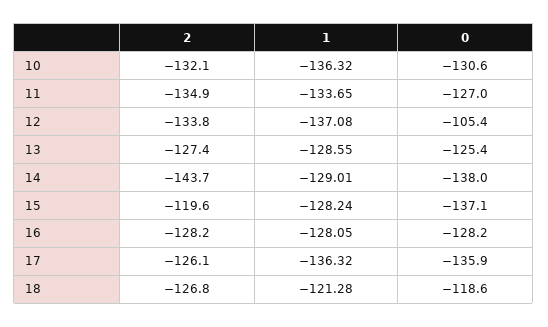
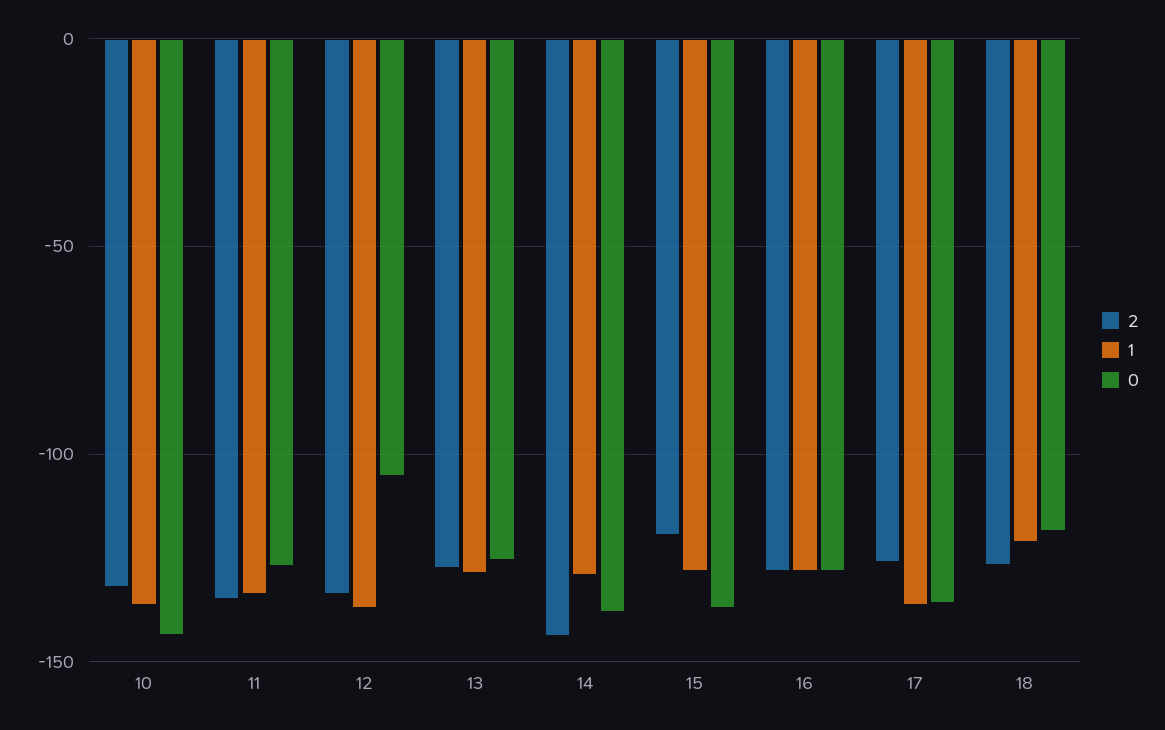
  {
    "2": {
      "10": -132.1,
      "11": -134.9,
      "12": -133.8,
      "13": -127.4,
      "14": -143.7,
      "15": -119.6,
      "16": -128.2,
      "17": -126.1,
      "18": -126.8
    },
    "1": {
      "10": -136.32,
      "11": -133.65,
      "12": -137.08,
      "13": -128.55,
      "14": -129.01,
      "15": -128.24,
      "16": -128.05,
      "17": -136.32,
      "18": -121.28
    },
    "0": {
-     "10": -130.6,
+     "10": -145,
      "11": -127,
      "12": -105.4,
      "13": -125.4,
      "14": -138,
      "15": -137.1,
      "16": -128.2,
      "17": -135.9,
      "18": -118.6
    }
  }

